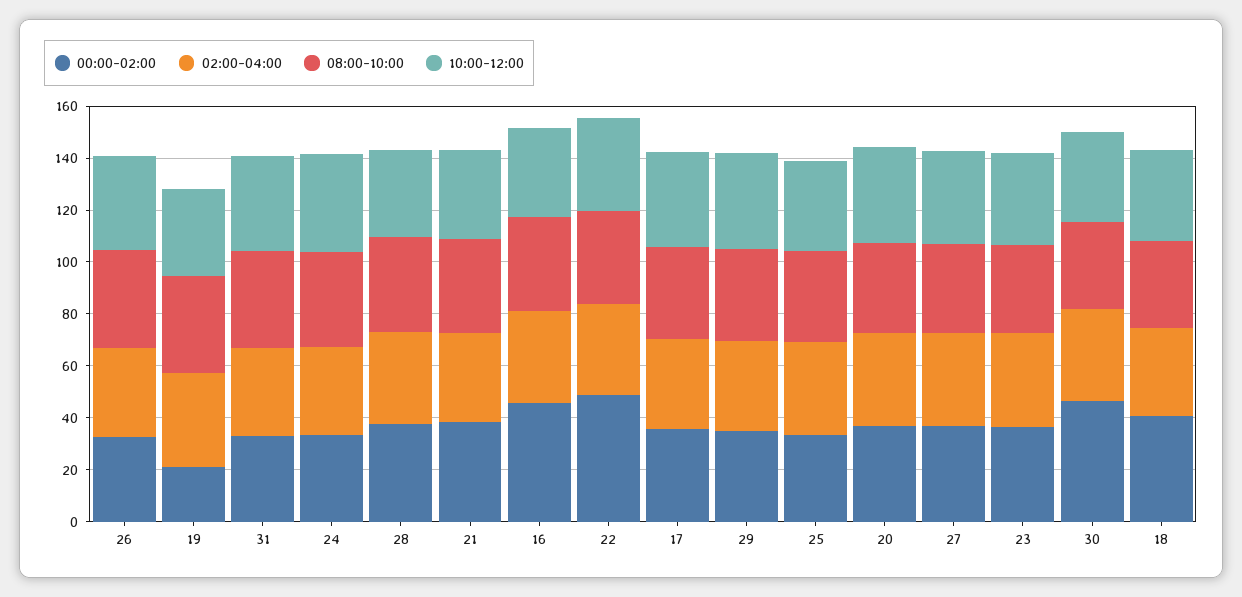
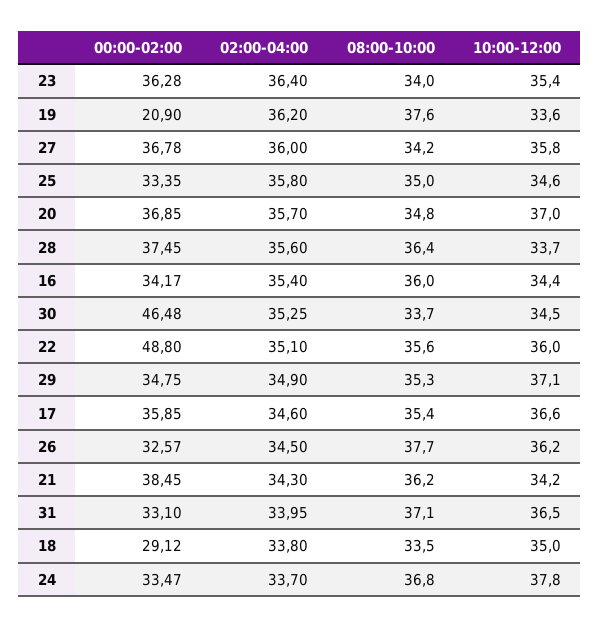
  {
    "00:00-02:00": {
      "26": 32.57,
      "19": 20.9,
      "31": 33.1,
      "24": 33.47,
      "28": 37.45,
      "21": 38.45,
-     "16": 45,
+     "16": 34.17,
      "22": 48.8,
      "17": 35.85,
      "29": 34.75,
      "25": 33.35,
      "20": 36.85,
      "27": 36.78,
      "23": 36.28,
      "30": 46.48,
-     "18": 40
+     "18": 29.12
    },
    "02:00-04:00": {
      "26": 34.5,
      "19": 36.2,
      "31": 33.95,
      "24": 33.7,
      "28": 35.6,
      "21": 34.3,
      "16": 35.4,
      "22": 35.1,
      "17": 34.6,
      "29": 34.9,
      "25": 35.8,
      "20": 35.7,
      "27": 36,
      "23": 36.4,
      "30": 35.25,
      "18": 33.8
    },
    "08:00-10:00": {
      "26": 37.7,
      "19": 37.6,
      "31": 37.1,
      "24": 36.8,
      "28": 36.4,
      "21": 36.2,
      "16": 36,
      "22": 35.6,
      "17": 35.4,
      "29": 35.3,
      "25": 35,
      "20": 34.8,
      "27": 34.2,
      "23": 34,
      "30": 33.7,
      "18": 33.5
    },
    "10:00-12:00": {
      "26": 36.2,
      "19": 33.6,
      "31": 36.5,
      "24": 37.8,
      "28": 33.7,
      "21": 34.2,
      "16": 34.4,
      "22": 36,
      "17": 36.6,
      "29": 37.1,
      "25": 34.6,
      "20": 37,
      "27": 35.8,
      "23": 35.4,
      "30": 34.5,
      "18": 35
    }
  }

